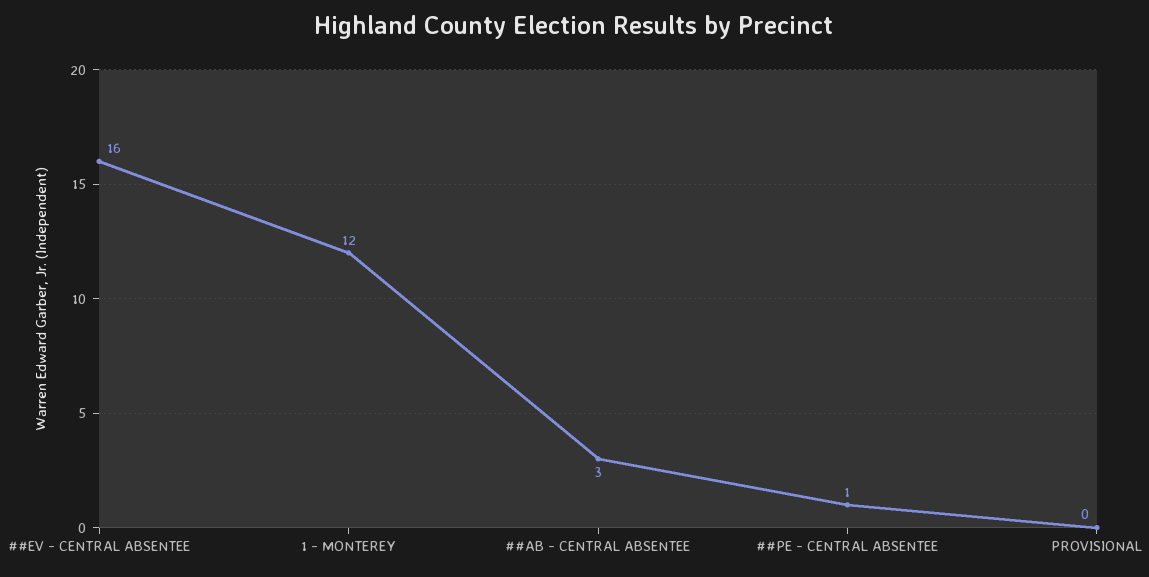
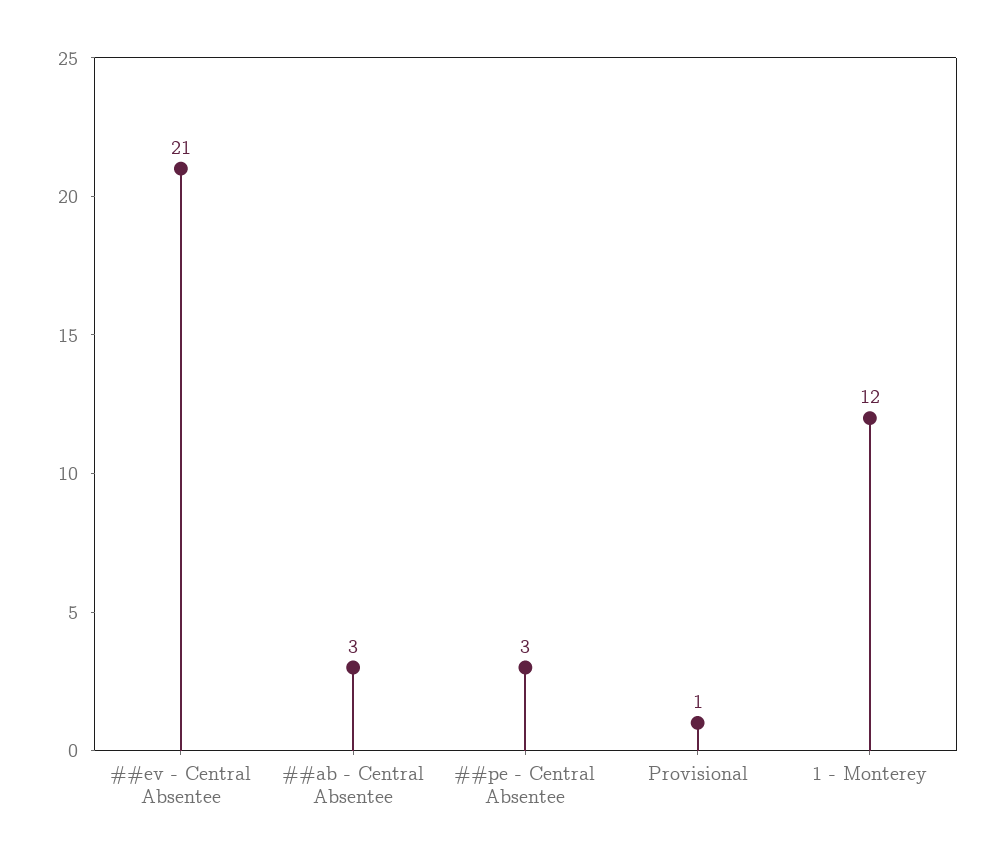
  {
-   "##EV - CENTRAL ABSENTEE": 16,
+   "##EV - CENTRAL ABSENTEE": 21,
    "1 - MONTEREY": 12,
    "##AB - CENTRAL ABSENTEE": 3,
-   "##PE - CENTRAL ABSENTEE": 1,
+   "##PE - CENTRAL ABSENTEE": 3,
-   "PROVISIONAL": 0
+   "PROVISIONAL": 1
  }

